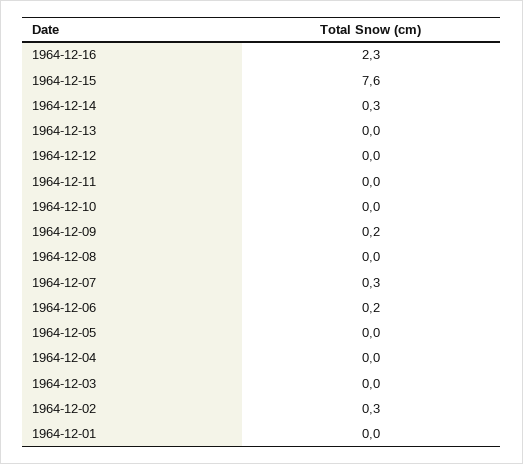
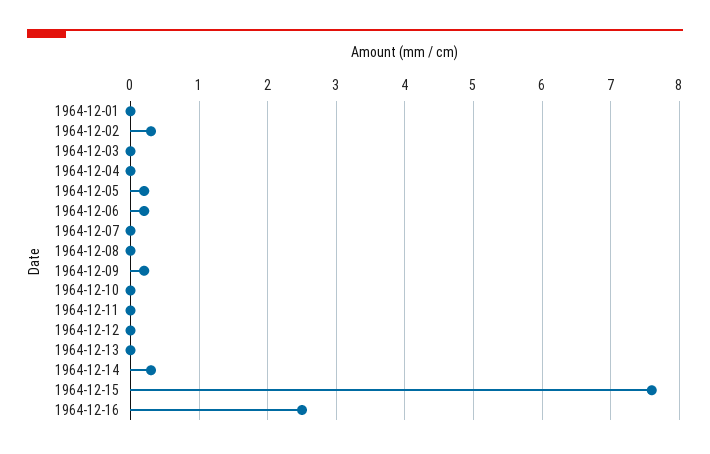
  {
-   "1964-12-16": 2.3,
+   "1964-12-16": 2.5,
    "1964-12-15": 7.6,
    "1964-12-14": 0.3,
    "1964-12-13": 0,
    "1964-12-12": 0,
    "1964-12-11": 0,
    "1964-12-10": 0,
    "1964-12-09": 0.2,
    "1964-12-08": 0,
-   "1964-12-07": 0.3,
+   "1964-12-07": 0,
    "1964-12-06": 0.2,
-   "1964-12-05": 0,
+   "1964-12-05": 0.2,
    "1964-12-04": 0,
    "1964-12-03": 0,
    "1964-12-02": 0.3,
    "1964-12-01": 0
  }

